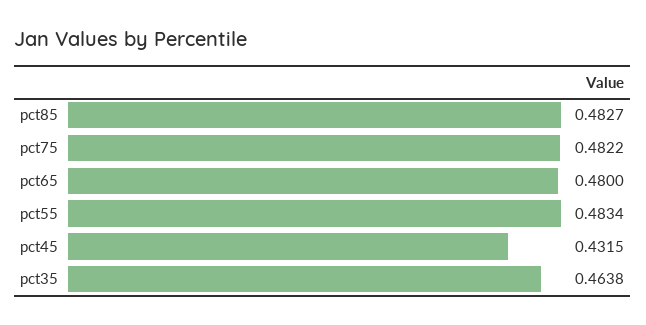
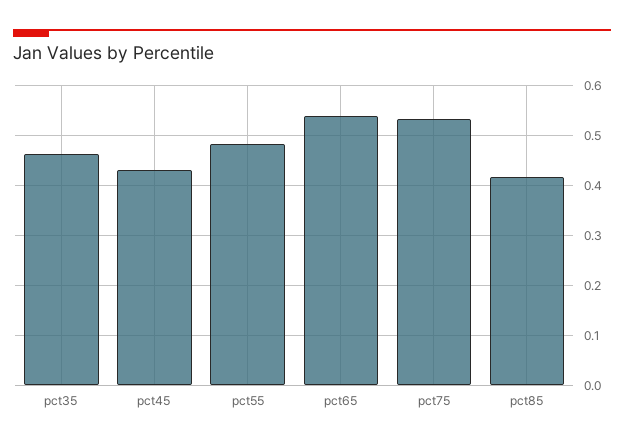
  {
-   "pct85": 0.4827,
+   "pct85": 0.42,
-   "pct75": 0.4822,
+   "pct75": 0.54,
-   "pct65": 0.48,
+   "pct65": 0.54,
    "pct55": 0.4834,
    "pct45": 0.4315,
    "pct35": 0.4638
  }

